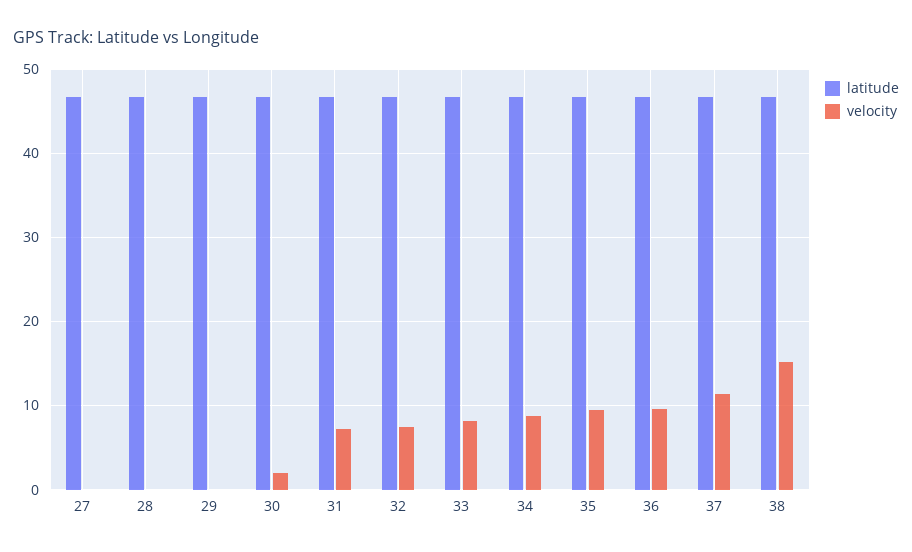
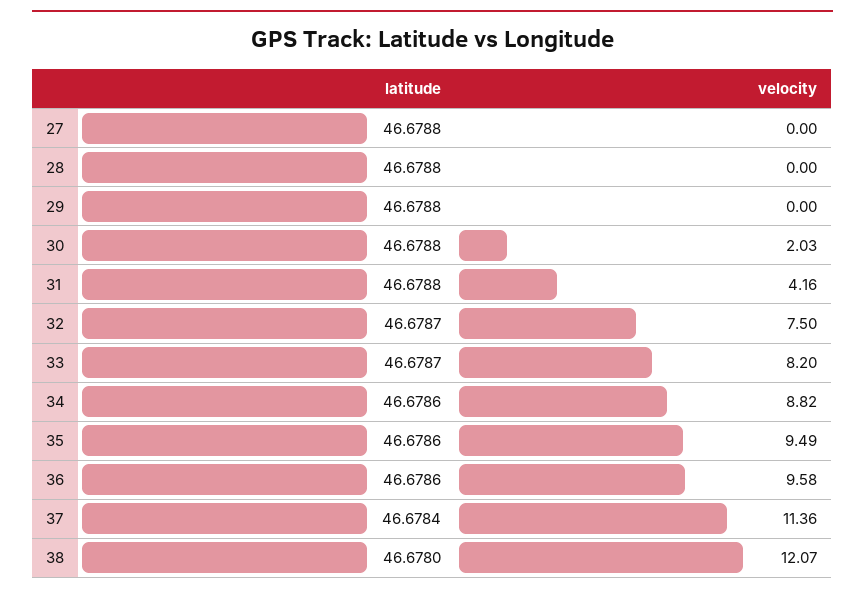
  {
    "latitude": {
      "27": 46.6788,
      "28": 46.6788,
      "29": 46.6788,
      "30": 46.6788,
      "31": 46.6788,
      "32": 46.6787,
      "33": 46.6787,
      "34": 46.6786,
      "35": 46.6786,
      "36": 46.6786,
      "37": 46.6784,
      "38": 46.678
    },
    "velocity": {
      "27": 0,
      "28": 0,
      "29": 0,
      "30": 2.03,
-     "31": 7,
+     "31": 4.16,
      "32": 7.5,
      "33": 8.2,
      "34": 8.82,
      "35": 9.49,
      "36": 9.58,
      "37": 11.36,
-     "38": 15
+     "38": 12.07
    }
  }

